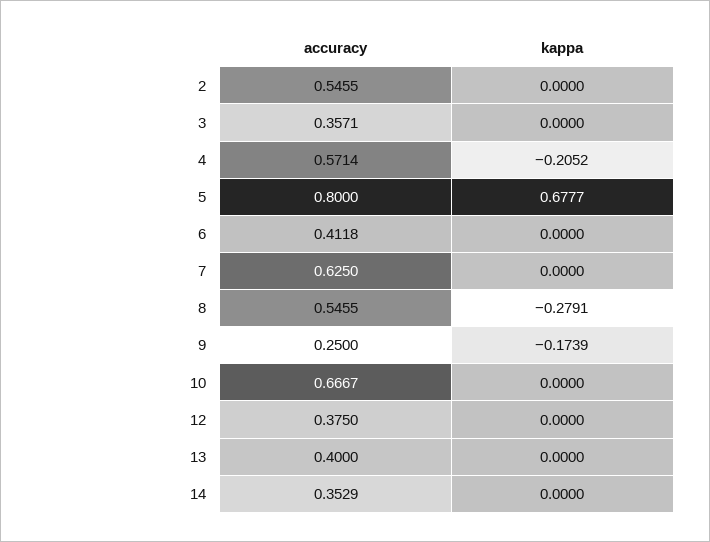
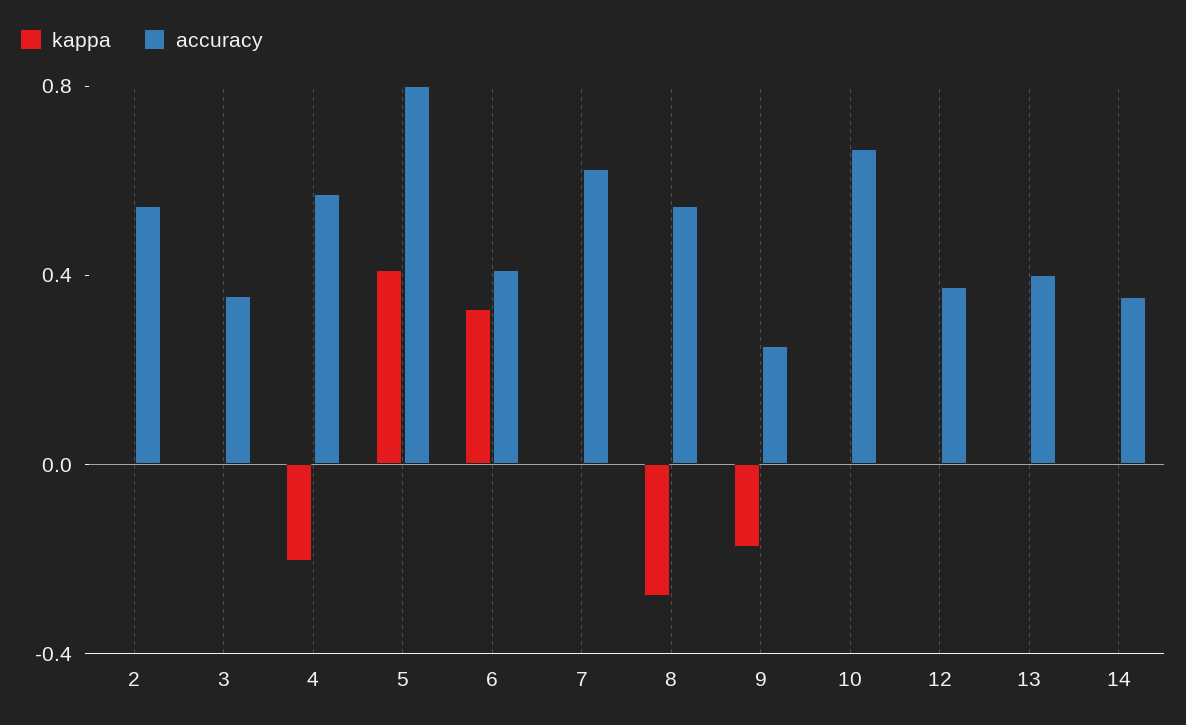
  {
    "accuracy": {
      "2": 0.5455,
      "3": 0.3571,
      "4": 0.5714,
      "5": 0.8,
      "6": 0.4118,
      "7": 0.625,
      "8": 0.5455,
      "9": 0.25,
      "10": 0.6667,
      "12": 0.375,
      "13": 0.4,
      "14": 0.3529
    },
    "kappa": {
      "2": 0,
      "3": 0,
      "4": -0.2052,
-     "5": 0.6777,
+     "5": 0.4,
-     "6": 0,
+     "6": 0.3,
      "7": 0,
      "8": -0.2791,
      "9": -0.1739,
      "10": 0,
      "12": 0,
      "13": 0,
      "14": 0
    }
  }

